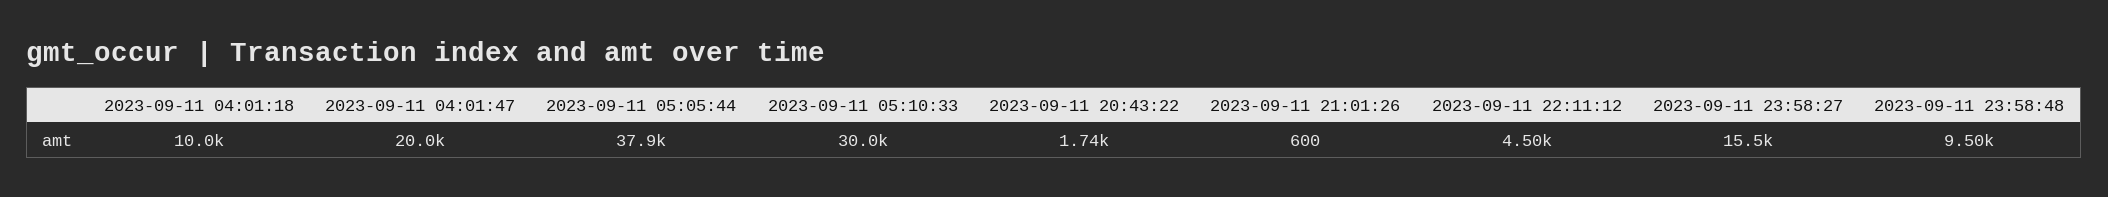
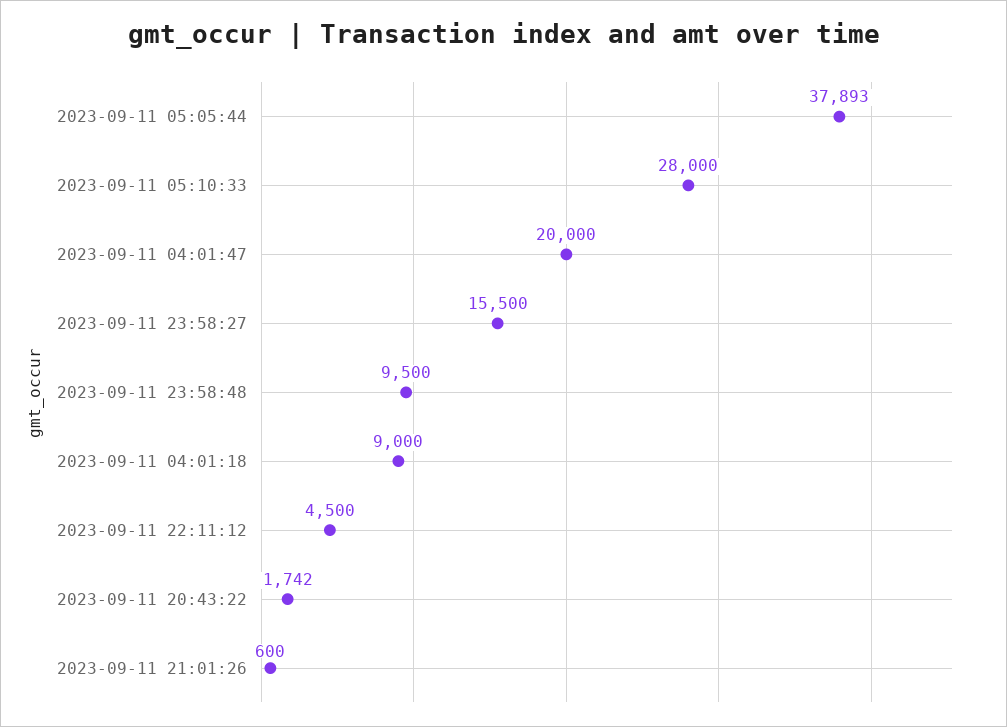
  {
-   "2023-09-11 04:01:18": 10000,
+   "2023-09-11 04:01:18": 9000,
    "2023-09-11 04:01:47": 20000,
    "2023-09-11 05:05:44": 37893,
-   "2023-09-11 05:10:33": 30000,
+   "2023-09-11 05:10:33": 28000,
    "2023-09-11 20:43:22": 1742,
    "2023-09-11 21:01:26": 600,
    "2023-09-11 22:11:12": 4500,
    "2023-09-11 23:58:27": 15500,
    "2023-09-11 23:58:48": 9500
  }

